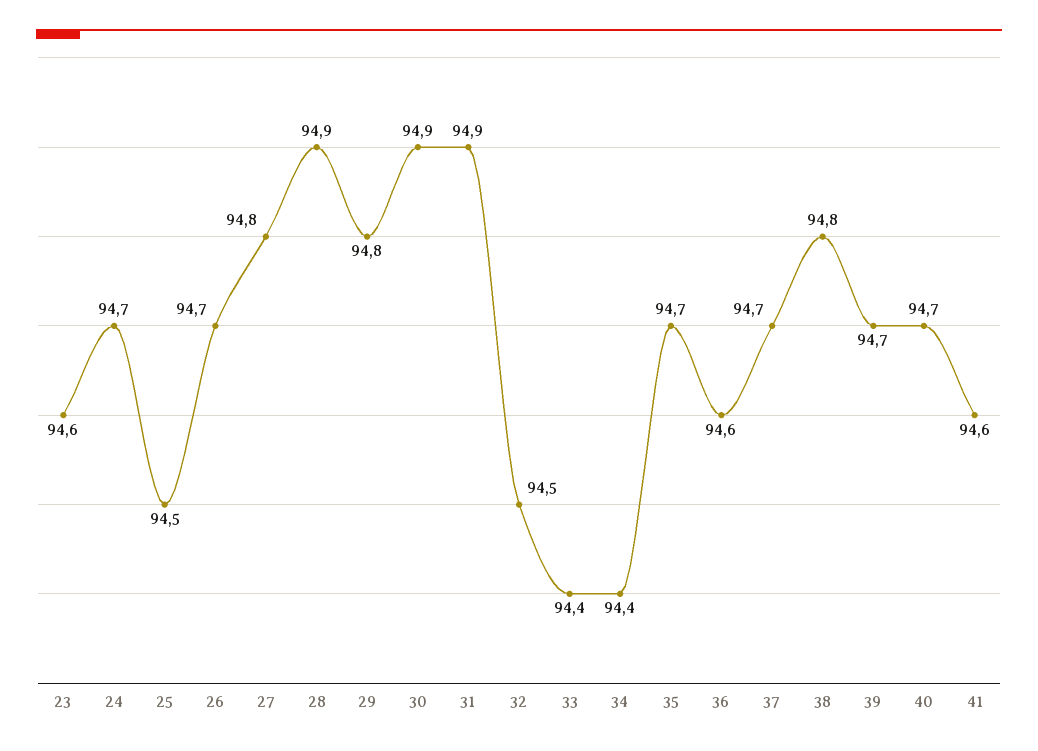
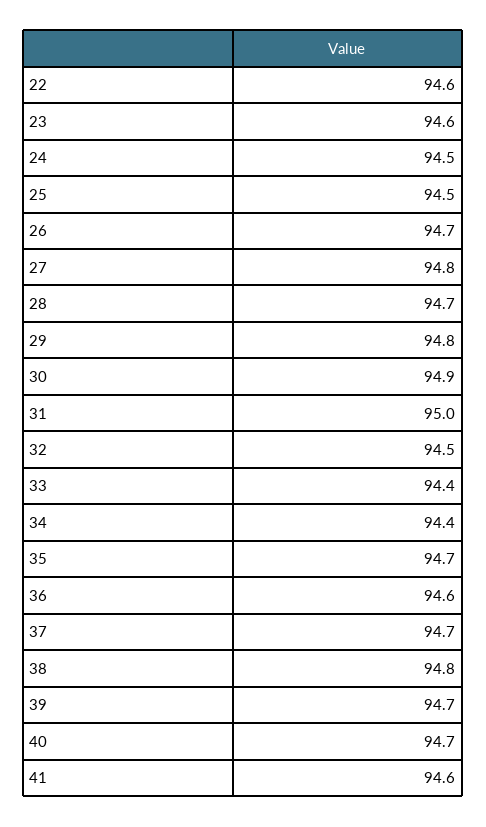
  {
    "23": 94.6,
-   "24": 94.7,
+   "24": 94.5,
    "25": 94.5,
    "26": 94.7,
    "27": 94.8,
-   "28": 94.9,
+   "28": 94.7,
    "29": 94.8,
    "30": 94.9,
-   "31": 94.9,
+   "31": 95,
    "32": 94.5,
    "33": 94.4,
    "34": 94.4,
    "35": 94.7,
    "36": 94.6,
    "37": 94.7,
    "38": 94.8,
    "39": 94.7,
    "40": 94.7,
-   "41": 94.6
+   "41": 94.6,
+   "22": 94.6
  }

